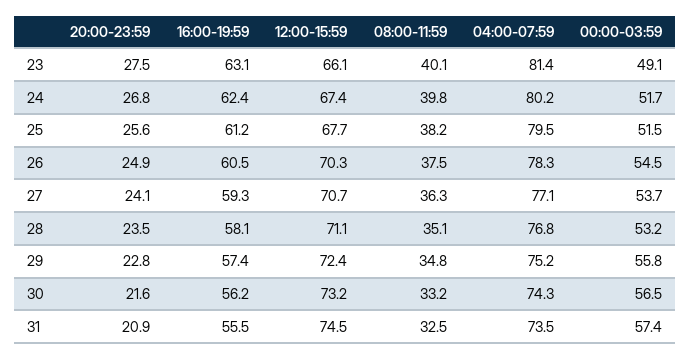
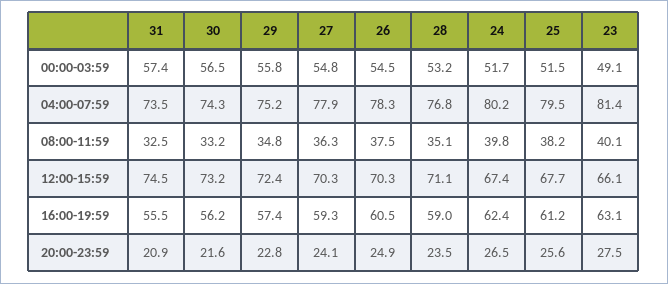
  {
    "20:00-23:59": {
      "23": 27.5,
-     "24": 26.8,
+     "24": 26.5,
      "25": 25.6,
      "26": 24.9,
      "27": 24.1,
      "28": 23.5,
      "29": 22.8,
      "30": 21.6,
      "31": 20.9
    },
    "16:00-19:59": {
      "23": 63.1,
      "24": 62.4,
      "25": 61.2,
      "26": 60.5,
      "27": 59.3,
-     "28": 58.1,
+     "28": 59,
      "29": 57.4,
      "30": 56.2,
      "31": 55.5
    },
    "12:00-15:59": {
      "23": 66.1,
      "24": 67.4,
      "25": 67.7,
      "26": 70.3,
-     "27": 70.7,
+     "27": 70.3,
      "28": 71.1,
      "29": 72.4,
      "30": 73.2,
      "31": 74.5
    },
    "08:00-11:59": {
      "23": 40.1,
      "24": 39.8,
      "25": 38.2,
      "26": 37.5,
      "27": 36.3,
      "28": 35.1,
      "29": 34.8,
      "30": 33.2,
      "31": 32.5
    },
    "04:00-07:59": {
      "23": 81.4,
      "24": 80.2,
      "25": 79.5,
      "26": 78.3,
-     "27": 77.1,
+     "27": 77.9,
      "28": 76.8,
      "29": 75.2,
      "30": 74.3,
      "31": 73.5
    },
    "00:00-03:59": {
      "23": 49.1,
      "24": 51.7,
      "25": 51.5,
      "26": 54.5,
-     "27": 53.7,
+     "27": 54.8,
      "28": 53.2,
      "29": 55.8,
      "30": 56.5,
      "31": 57.4
    }
  }

